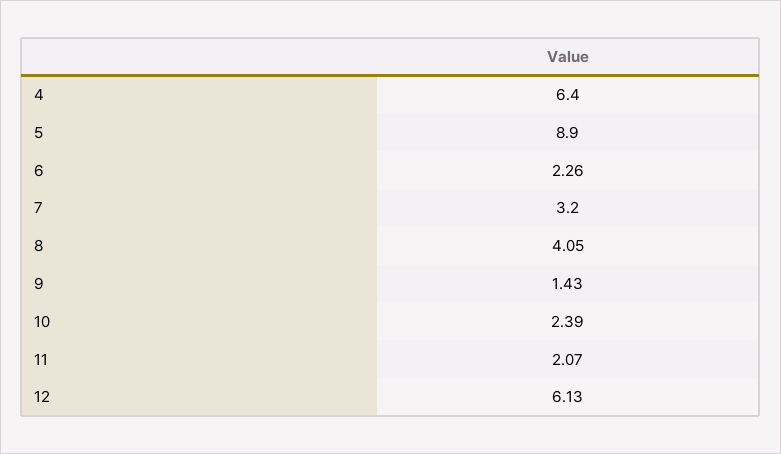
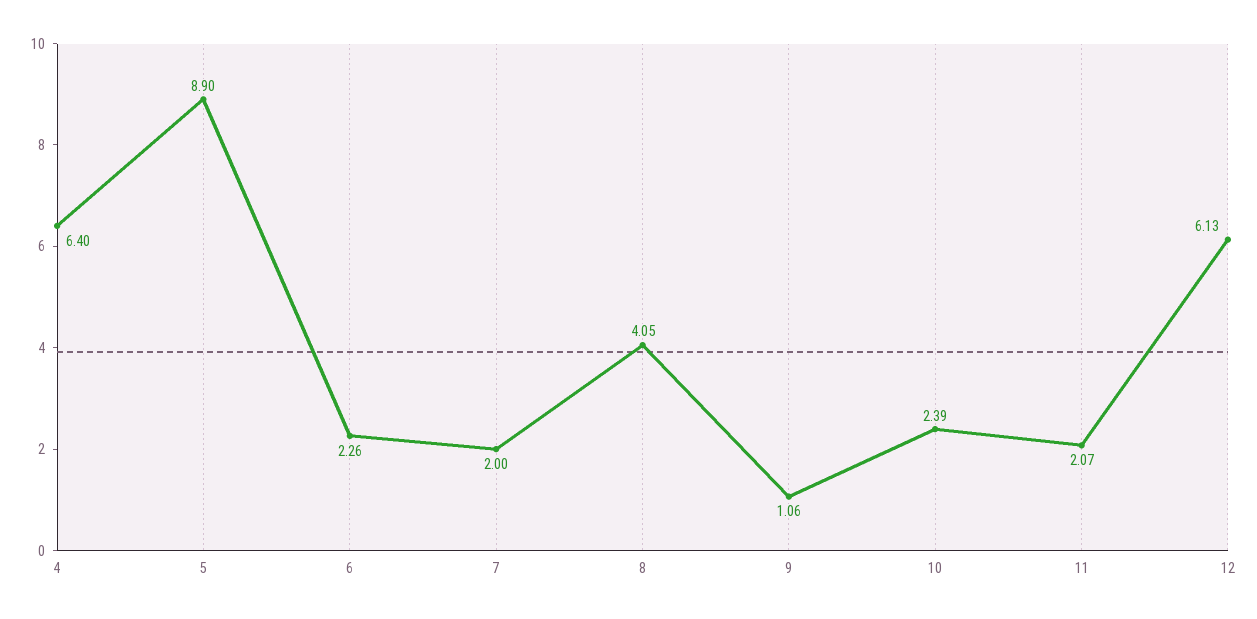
  {
    "4": 6.4,
    "5": 8.9,
    "6": 2.26,
-   "7": 3.2,
+   "7": 2,
    "8": 4.05,
-   "9": 1.43,
+   "9": 1.06,
    "10": 2.39,
    "11": 2.07,
    "12": 6.13
  }

